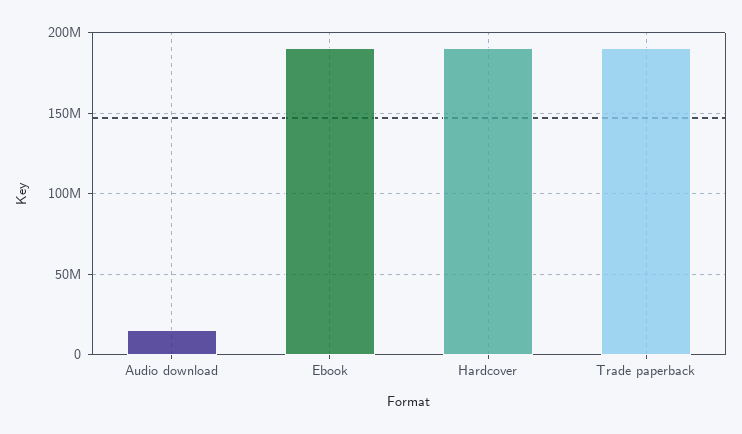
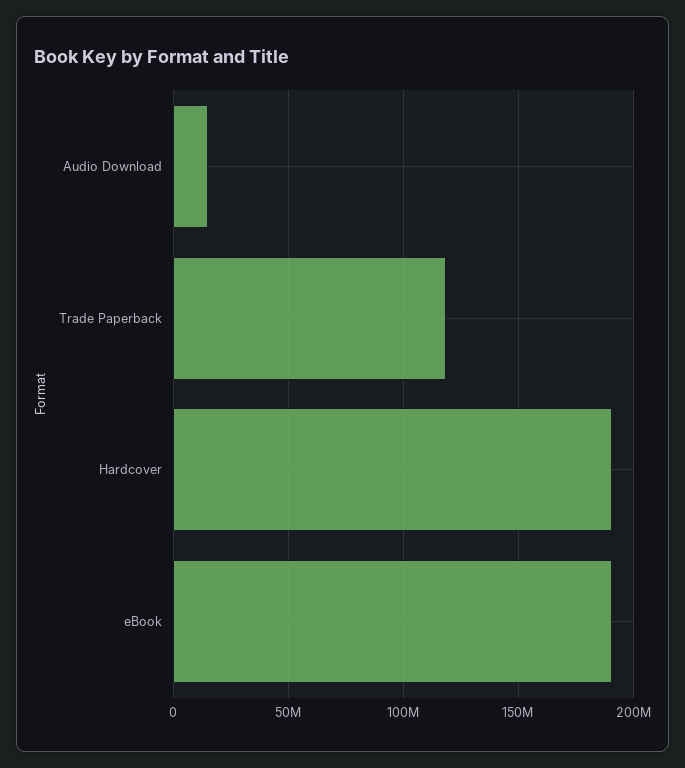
  {
    "Audio download": 15000000,
    "Ebook": 190000000,
    "Hardcover": 190000000,
-   "Trade paperback": 190000000
+   "Trade paperback": 120000000
  }

